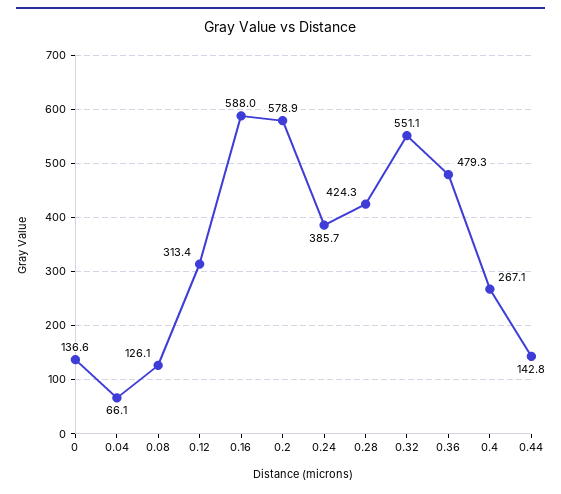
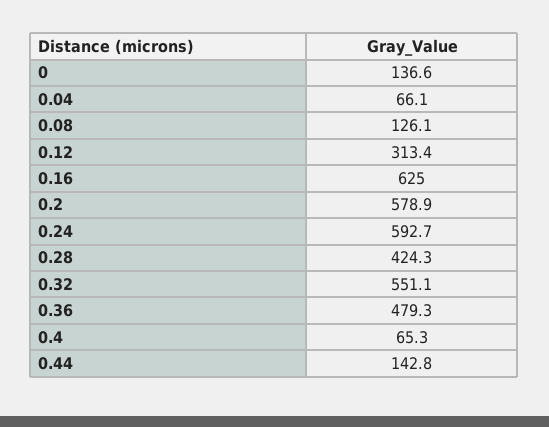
  {
    "0": 136.6,
    "0.04": 66.1,
    "0.08": 126.1,
    "0.12": 313.4,
-   "0.16": 588,
+   "0.16": 625,
    "0.2": 578.9,
-   "0.24": 385.7,
+   "0.24": 592.7,
    "0.28": 424.3,
    "0.32": 551.1,
    "0.36": 479.3,
-   "0.4": 267.1,
+   "0.4": 65.3,
    "0.44": 142.8
  }

